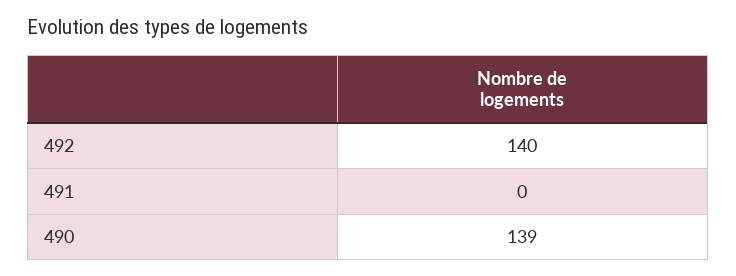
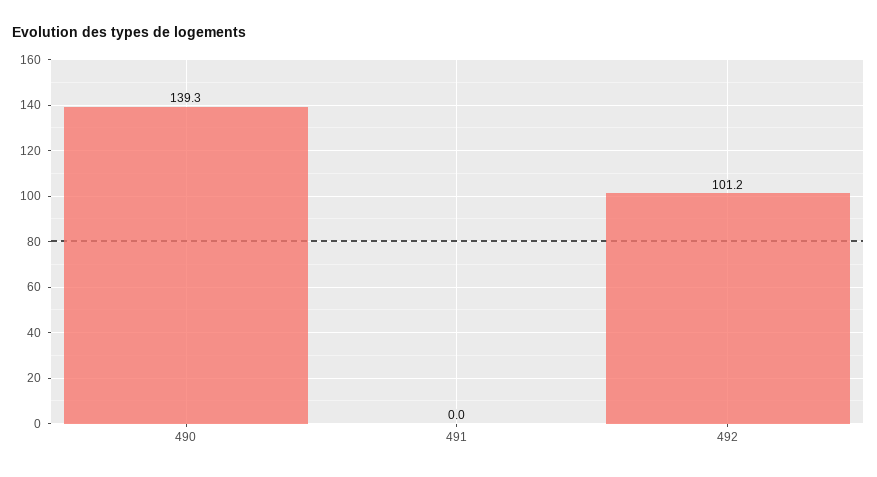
  {
-   "492": 140,
+   "492": 101.2,
    "491": 0,
    "490": 139.3
  }

